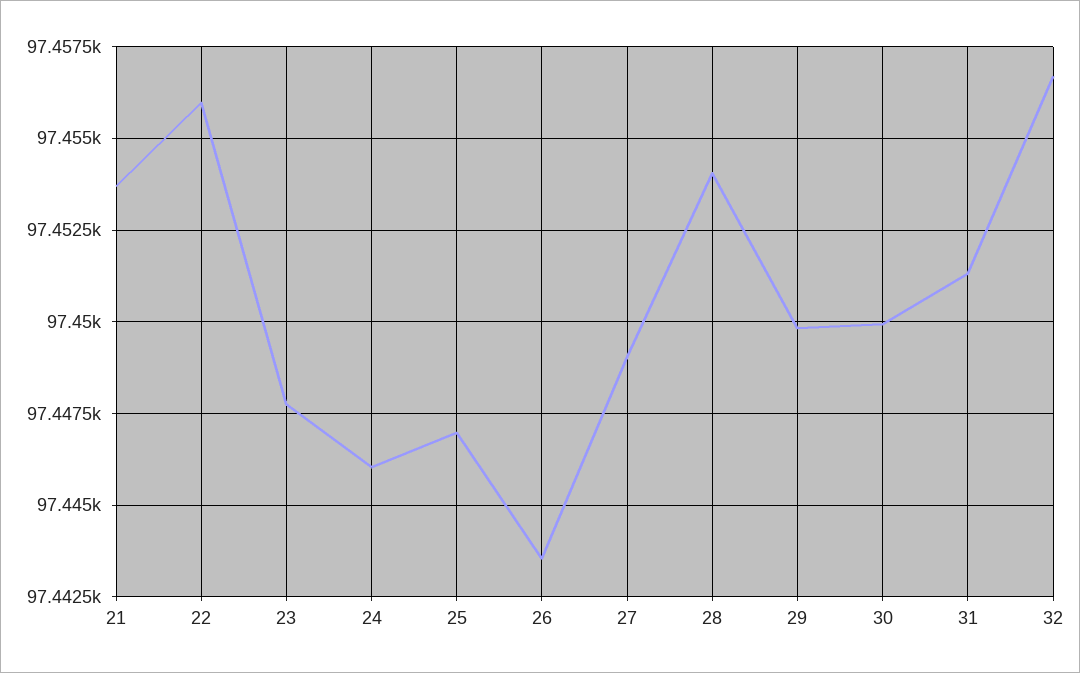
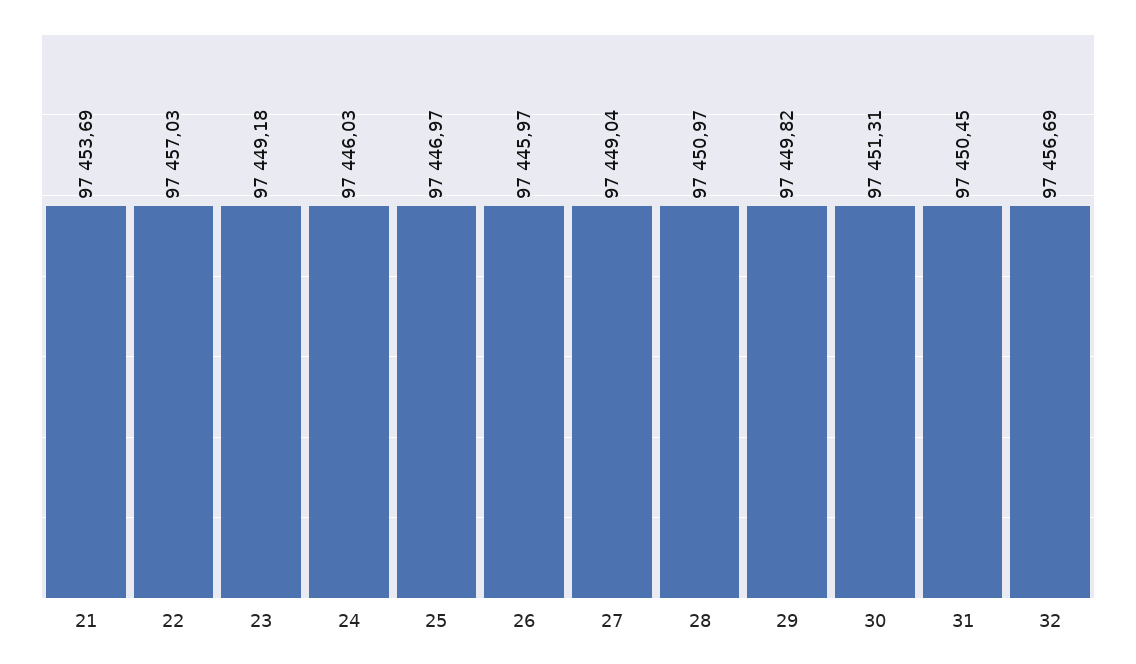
  {
    "21": 97453.69,
-   "22": 97456,
+   "22": 97457.03,
-   "23": 97447.75,
+   "23": 97449.18,
    "24": 97446.03,
    "25": 97446.97,
-   "26": 97443.5,
+   "26": 97445.97,
    "27": 97449.04,
-   "28": 97454,
+   "28": 97450.97,
    "29": 97449.82,
-   "30": 97450,
+   "30": 97451.31,
-   "31": 97451.25,
+   "31": 97450.45,
    "32": 97456.69
  }

